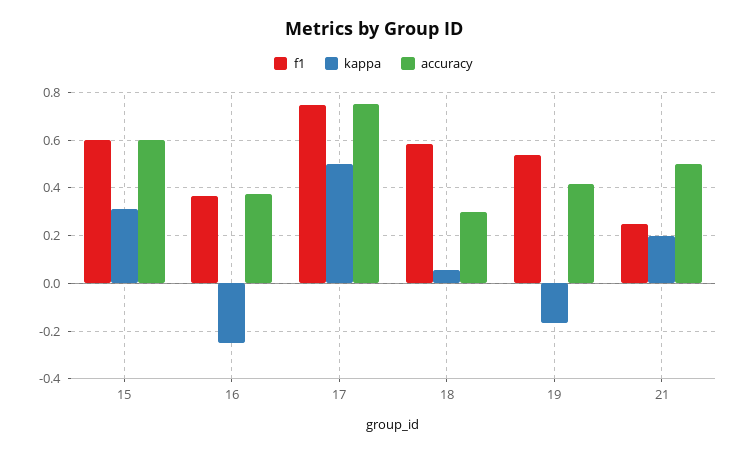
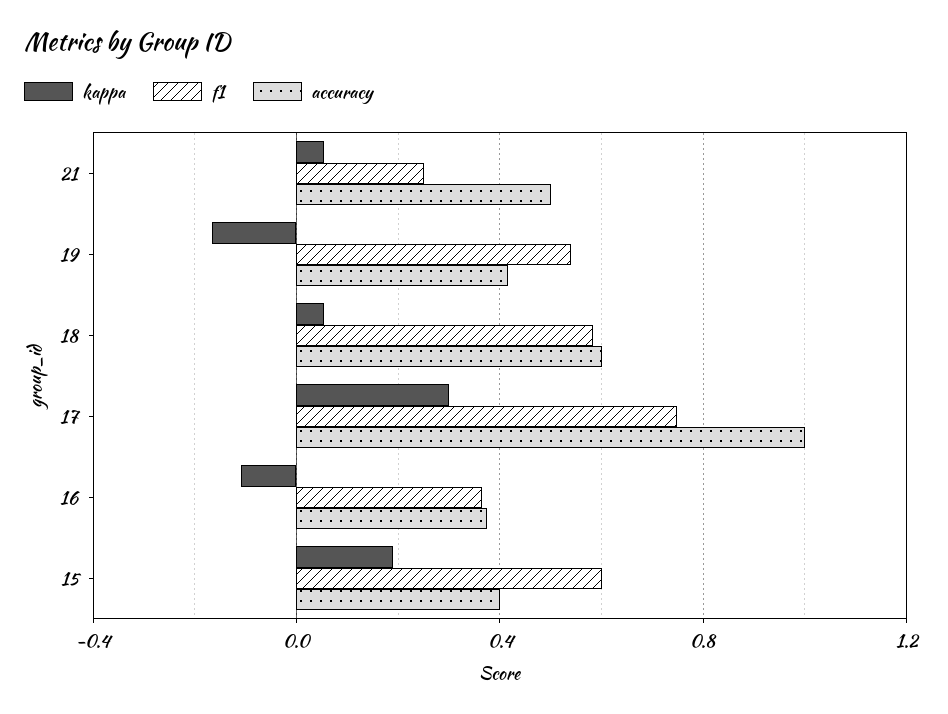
  {
    "f1": {
      "15": 0.6,
      "16": 0.35,
      "17": 0.75,
      "18": 0.6,
      "19": 0.55,
      "21": 0.25
    },
    "kappa": {
-     "15": 0.3,
+     "15": 0.2,
-     "16": -0.25,
+     "16": -0.1,
-     "17": 0.5,
+     "17": 0.3,
      "18": 0.05,
      "19": -0.15,
-     "21": 0.2
+     "21": 0.05
    },
    "accuracy": {
-     "15": 0.6,
+     "15": 0.4,
      "16": 0.4,
-     "17": 0.75,
+     "17": 1,
-     "18": 0.3,
+     "18": 0.6,
      "19": 0.4,
      "21": 0.5
    }
  }

